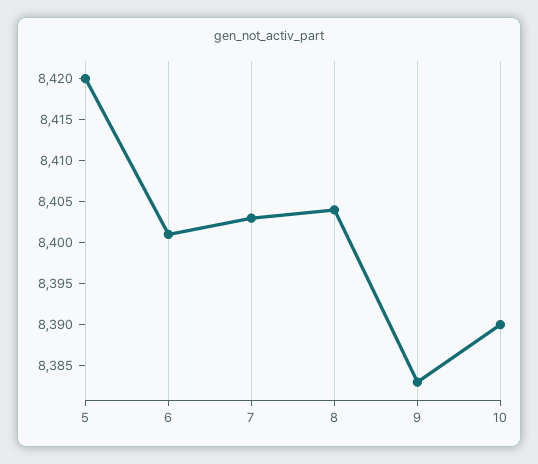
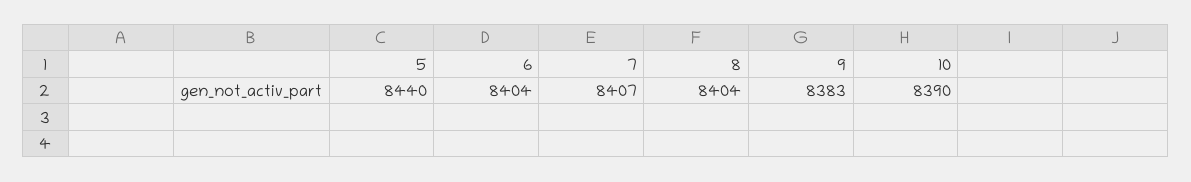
  {
-   "5": 8420,
+   "5": 8440,
-   "6": 8401,
+   "6": 8404,
-   "7": 8403,
+   "7": 8407,
    "8": 8404,
    "9": 8383,
    "10": 8390
  }

